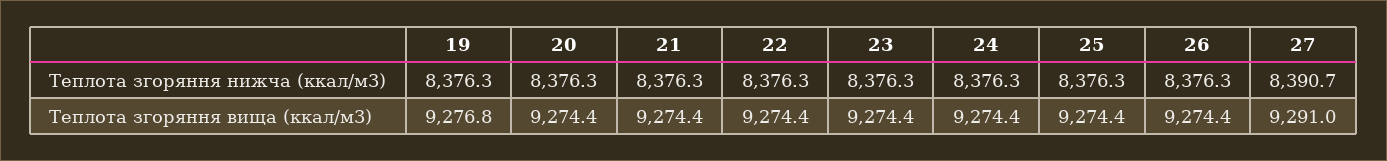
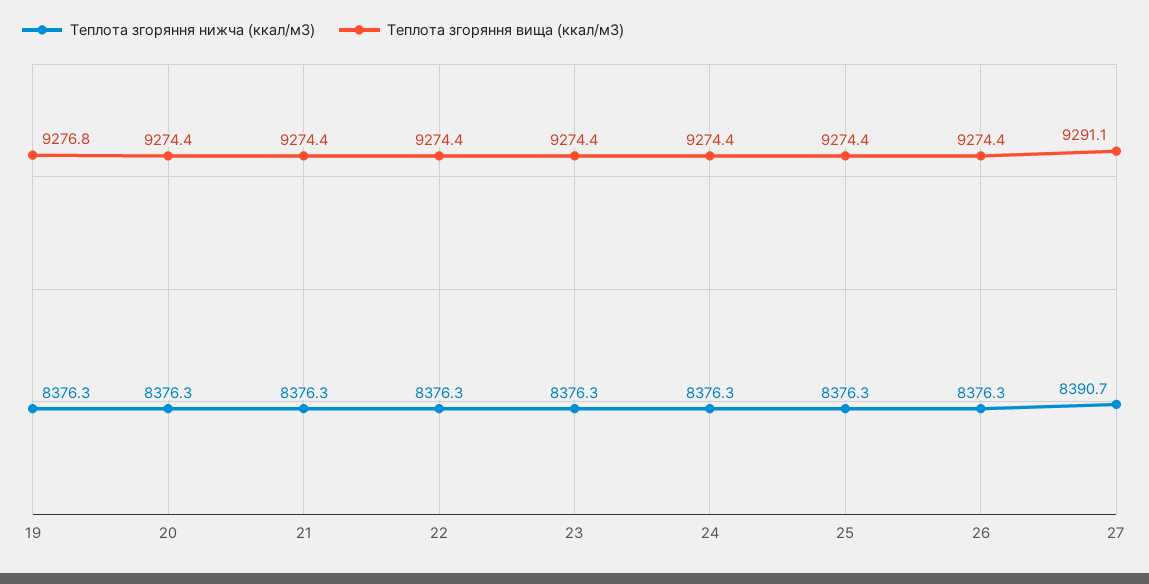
  {
    "Теплота згоряння нижча (ккал/м3)": {
      "19": 8376.3,
      "20": 8376.3,
      "21": 8376.3,
      "22": 8376.3,
      "23": 8376.3,
      "24": 8376.3,
      "25": 8376.3,
      "26": 8376.3,
      "27": 8390.7
    },
    "Теплота згоряння вища (ккал/м3)": {
      "19": 9276.8,
      "20": 9274.4,
      "21": 9274.4,
      "22": 9274.4,
      "23": 9274.4,
      "24": 9274.4,
      "25": 9274.4,
      "26": 9274.4,
-     "27": 9291
+     "27": 9291.1
    }
  }

